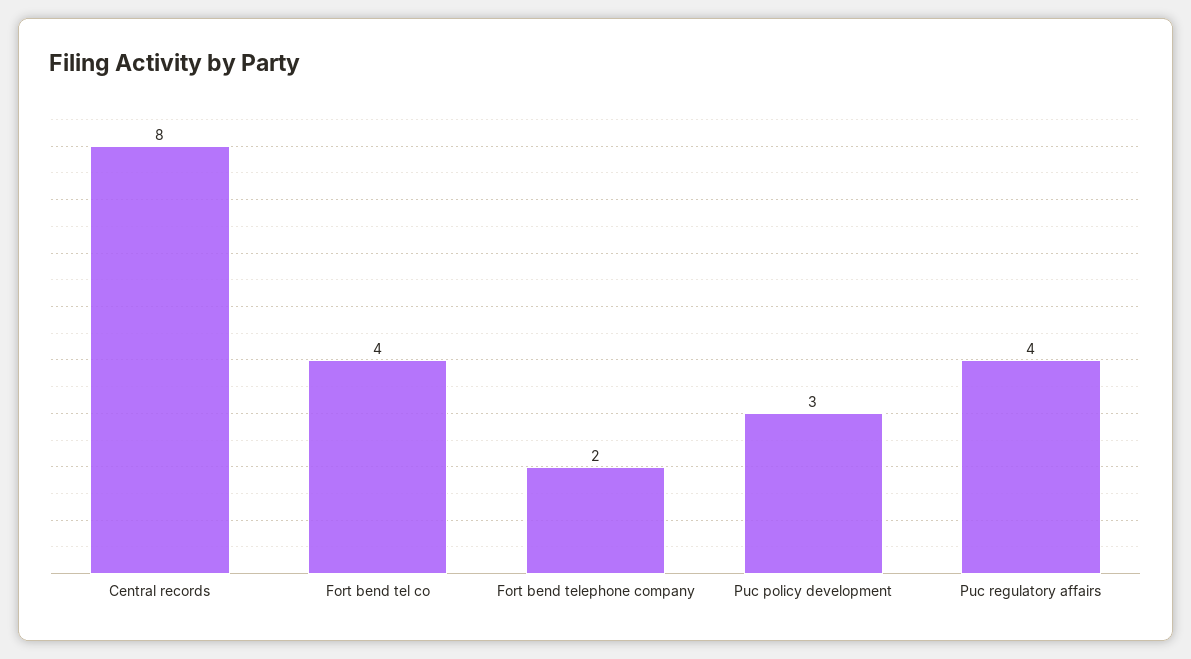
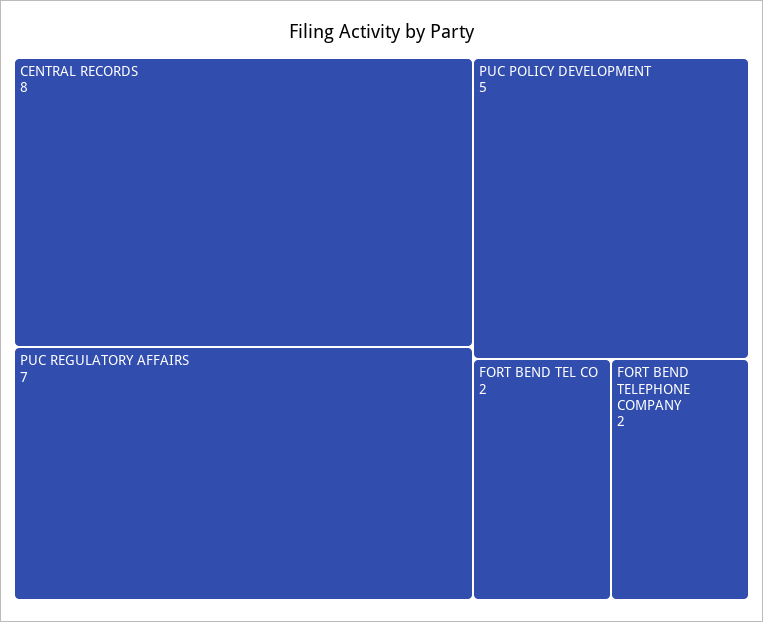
  {
    "Central records": 8,
-   "Fort bend tel co": 4,
+   "Fort bend tel co": 2,
    "Fort bend telephone company": 2,
-   "Puc policy development": 3,
+   "Puc policy development": 5,
-   "Puc regulatory affairs": 4
+   "Puc regulatory affairs": 7
  }

